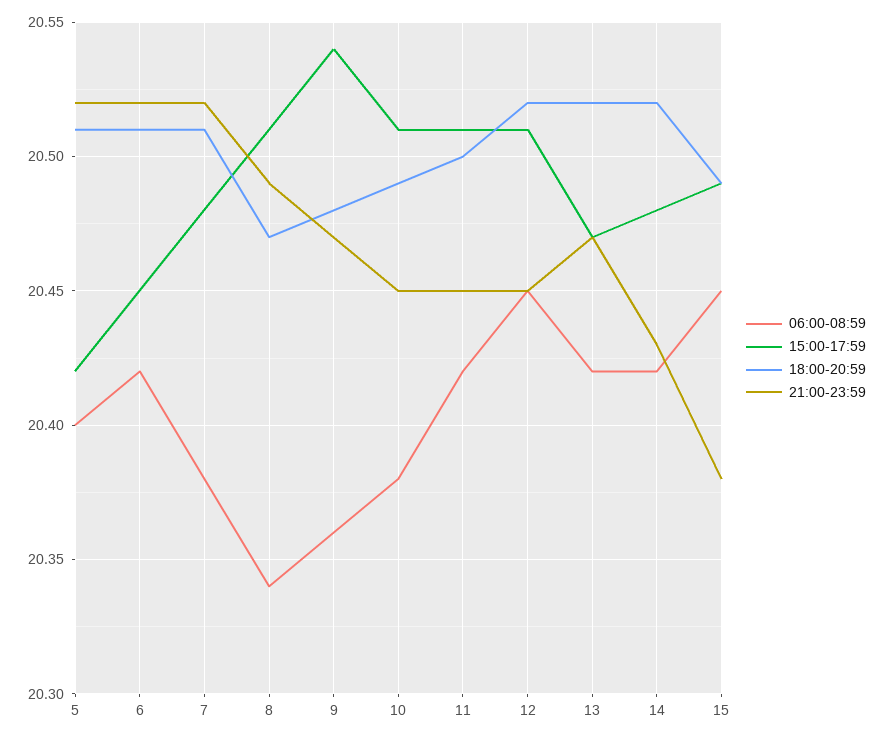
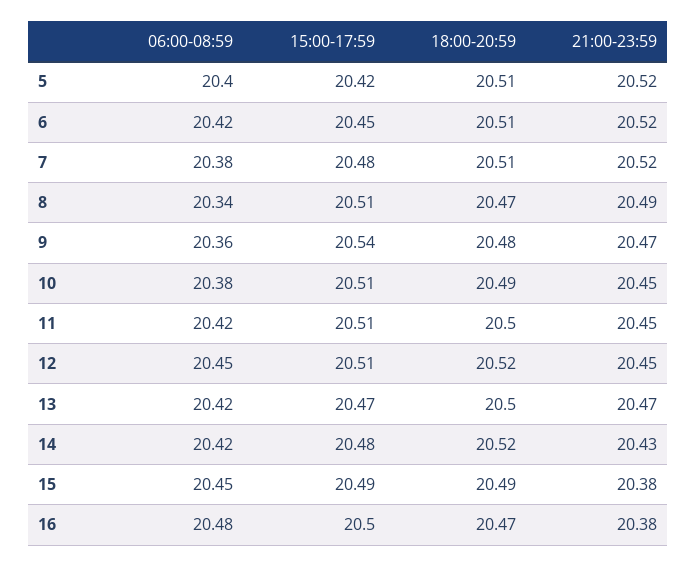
  {
    "06:00-08:59": {
      "5": 20.4,
      "6": 20.42,
      "7": 20.38,
      "8": 20.34,
      "9": 20.36,
      "10": 20.38,
      "11": 20.42,
      "12": 20.45,
      "13": 20.42,
      "14": 20.42,
-     "15": 20.45
+     "15": 20.45,
+     "16": 20.48
    },
    "15:00-17:59": {
      "5": 20.42,
      "6": 20.45,
      "7": 20.48,
      "8": 20.51,
      "9": 20.54,
      "10": 20.51,
      "11": 20.51,
      "12": 20.51,
      "13": 20.47,
      "14": 20.48,
-     "15": 20.49
+     "15": 20.49,
+     "16": 20.5
    },
    "18:00-20:59": {
      "5": 20.51,
      "6": 20.51,
      "7": 20.51,
      "8": 20.47,
      "9": 20.48,
      "10": 20.49,
      "11": 20.5,
      "12": 20.52,
-     "13": 20.52,
+     "13": 20.5,
      "14": 20.52,
-     "15": 20.49
+     "15": 20.49,
+     "16": 20.47
    },
    "21:00-23:59": {
      "5": 20.52,
      "6": 20.52,
      "7": 20.52,
      "8": 20.49,
      "9": 20.47,
      "10": 20.45,
      "11": 20.45,
      "12": 20.45,
      "13": 20.47,
      "14": 20.43,
-     "15": 20.38
+     "15": 20.38,
+     "16": 20.38
    }
  }

